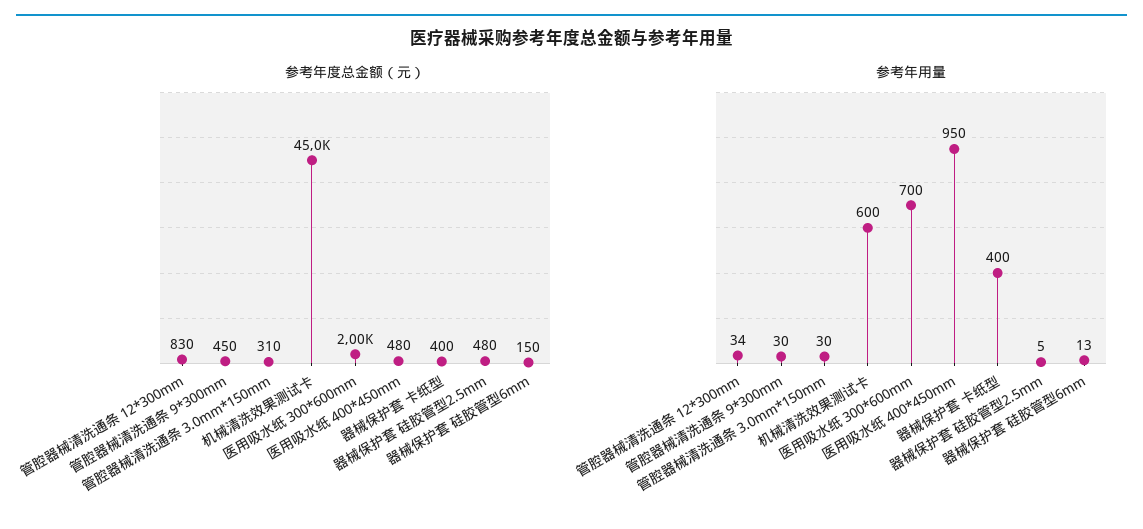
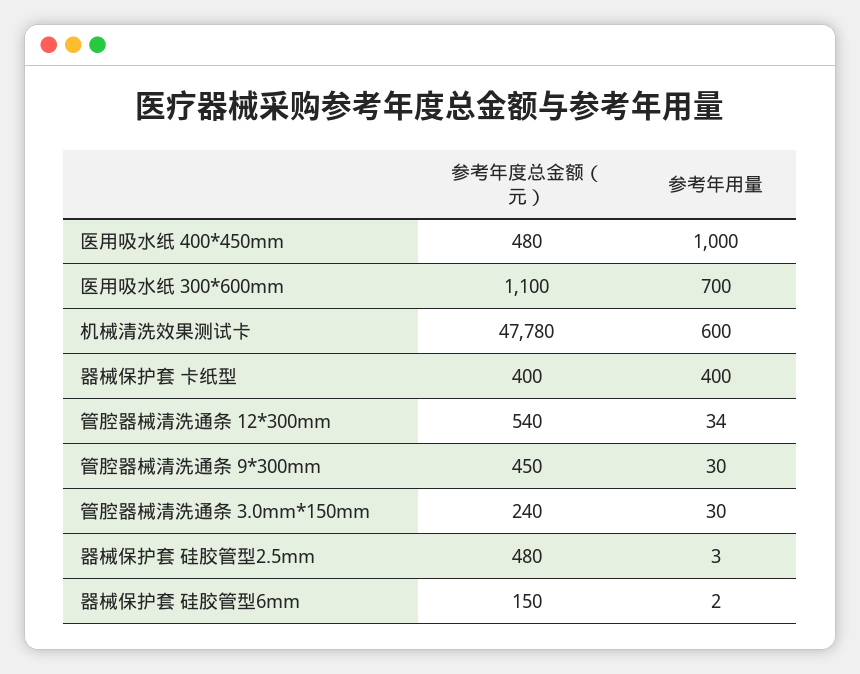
  {
    "参考年度总金额（元）": {
-     "管腔器械清洗通条 12*300mm": 830,
+     "管腔器械清洗通条 12*300mm": 540,
      "管腔器械清洗通条 9*300mm": 450,
-     "管腔器械清洗通条 3.0mm*150mm": 310,
+     "管腔器械清洗通条 3.0mm*150mm": 240,
-     "机械清洗效果测试卡": 45000,
+     "机械清洗效果测试卡": 47780,
-     "医用吸水纸 300*600mm": 2000,
+     "医用吸水纸 300*600mm": 1100,
      "医用吸水纸 400*450mm": 480,
      "器械保护套 卡纸型": 400,
      "器械保护套 硅胶管型2.5mm": 480,
      "器械保护套 硅胶管型6mm": 150
    },
    "参考年用量": {
      "管腔器械清洗通条 12*300mm": 34,
      "管腔器械清洗通条 9*300mm": 30,
      "管腔器械清洗通条 3.0mm*150mm": 30,
      "机械清洗效果测试卡": 600,
      "医用吸水纸 300*600mm": 700,
-     "医用吸水纸 400*450mm": 950,
+     "医用吸水纸 400*450mm": 1000,
      "器械保护套 卡纸型": 400,
-     "器械保护套 硅胶管型2.5mm": 5,
+     "器械保护套 硅胶管型2.5mm": 3,
-     "器械保护套 硅胶管型6mm": 13
+     "器械保护套 硅胶管型6mm": 2
    }
  }

